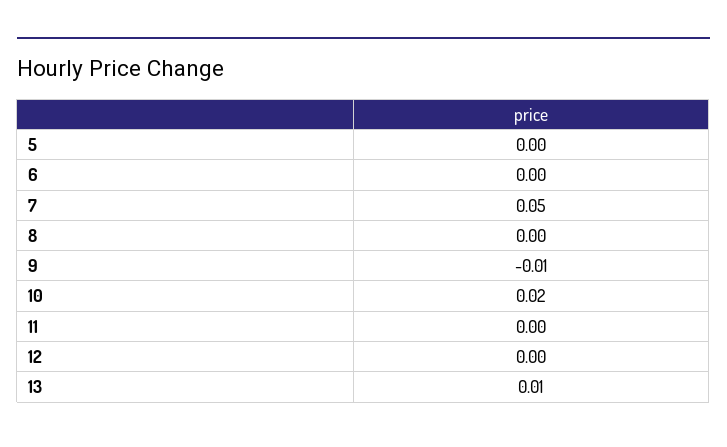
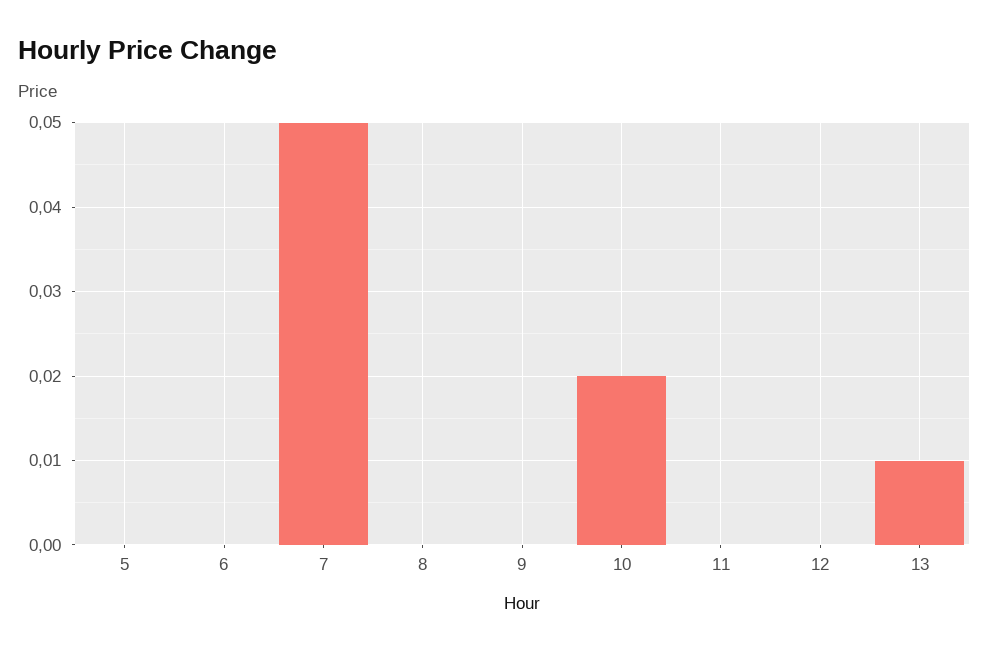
  {
    "5": 0,
    "6": 0,
    "7": 0.05,
    "8": 0,
-   "9": -0.01,
+   "9": 0,
    "10": 0.02,
    "11": 0,
    "12": 0,
    "13": 0.01
  }

